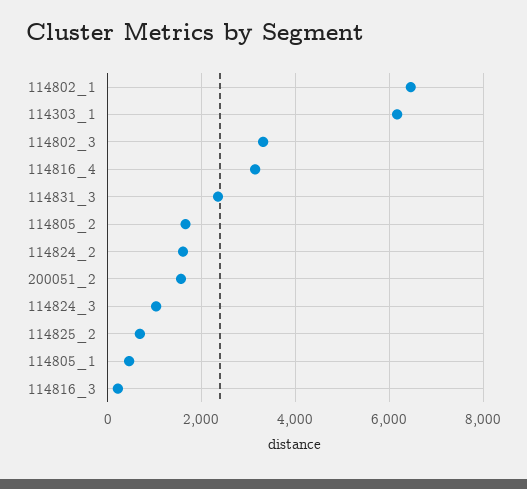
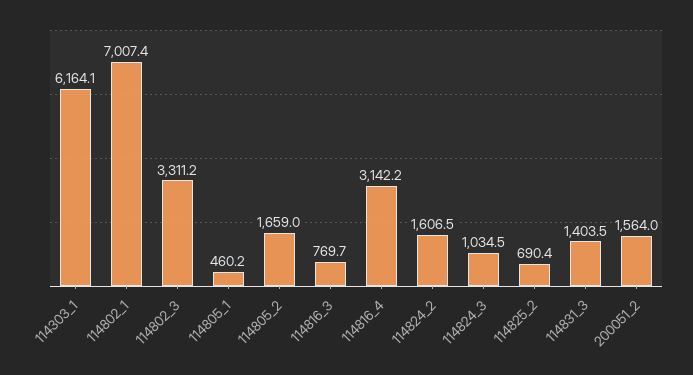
  {
-   "114802_1": 6400,
+   "114802_1": 7007.4,
    "114303_1": 6164.1,
    "114802_3": 3311.2,
    "114816_4": 3142.2,
-   "114831_3": 2400,
+   "114831_3": 1403.5,
    "114805_2": 1659,
    "114824_2": 1606.5,
    "200051_2": 1564,
    "114824_3": 1034.5,
    "114825_2": 690.4,
    "114805_1": 460.2,
-   "114816_3": 200
+   "114816_3": 769.7
  }

